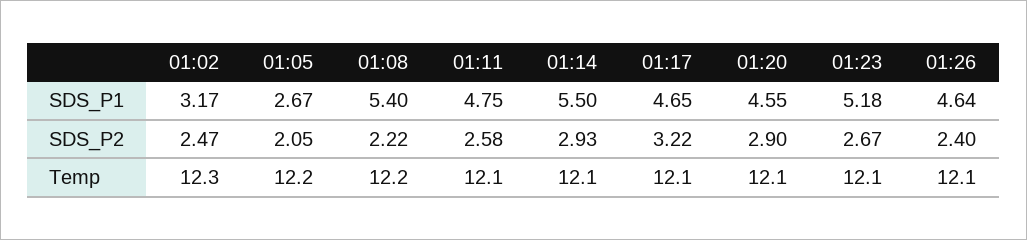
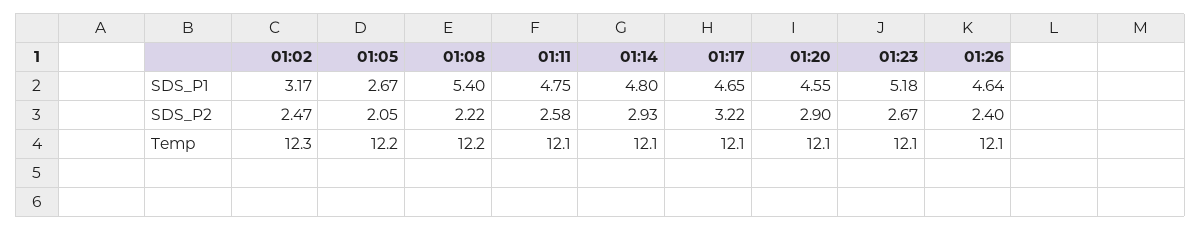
  {
    "01:02": {
      "SDS_P1": 3.17,
      "SDS_P2": 2.47,
      "Temp": 12.3
    },
    "01:05": {
      "SDS_P1": 2.67,
      "SDS_P2": 2.05,
      "Temp": 12.2
    },
    "01:08": {
      "SDS_P1": 5.4,
      "SDS_P2": 2.22,
      "Temp": 12.2
    },
    "01:11": {
      "SDS_P1": 4.75,
      "SDS_P2": 2.58,
      "Temp": 12.1
    },
    "01:14": {
-     "SDS_P1": 5.5,
+     "SDS_P1": 4.8,
      "SDS_P2": 2.93,
      "Temp": 12.1
    },
    "01:17": {
      "SDS_P1": 4.65,
      "SDS_P2": 3.22,
      "Temp": 12.1
    },
    "01:20": {
      "SDS_P1": 4.55,
      "SDS_P2": 2.9,
      "Temp": 12.1
    },
    "01:23": {
      "SDS_P1": 5.18,
      "SDS_P2": 2.67,
      "Temp": 12.1
    },
    "01:26": {
      "SDS_P1": 4.64,
      "SDS_P2": 2.4,
      "Temp": 12.1
    }
  }

